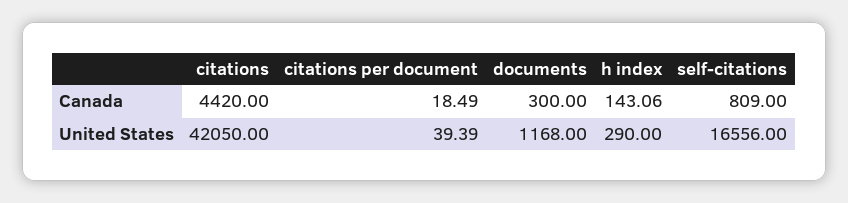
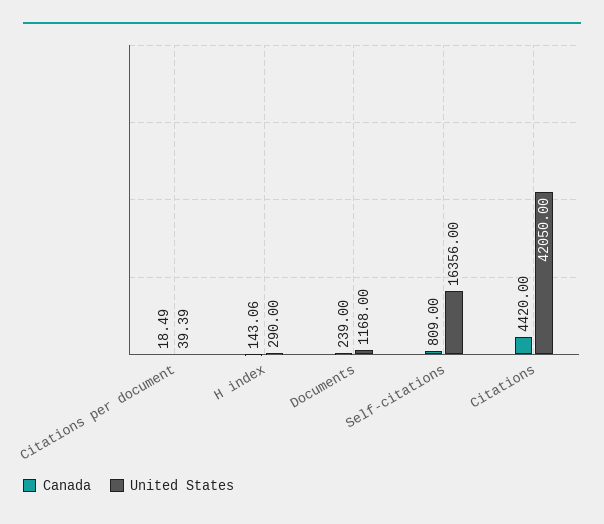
  {
    "Canada": {
      "citations": 4420,
      "citations per document": 18.49,
-     "documents": 300,
+     "documents": 239,
      "h index": 143.06,
      "self-citations": 809
    },
    "United States": {
      "citations": 42050,
      "citations per document": 39.39,
      "documents": 1168,
      "h index": 290,
-     "self-citations": 16556
+     "self-citations": 16356
    }
  }

